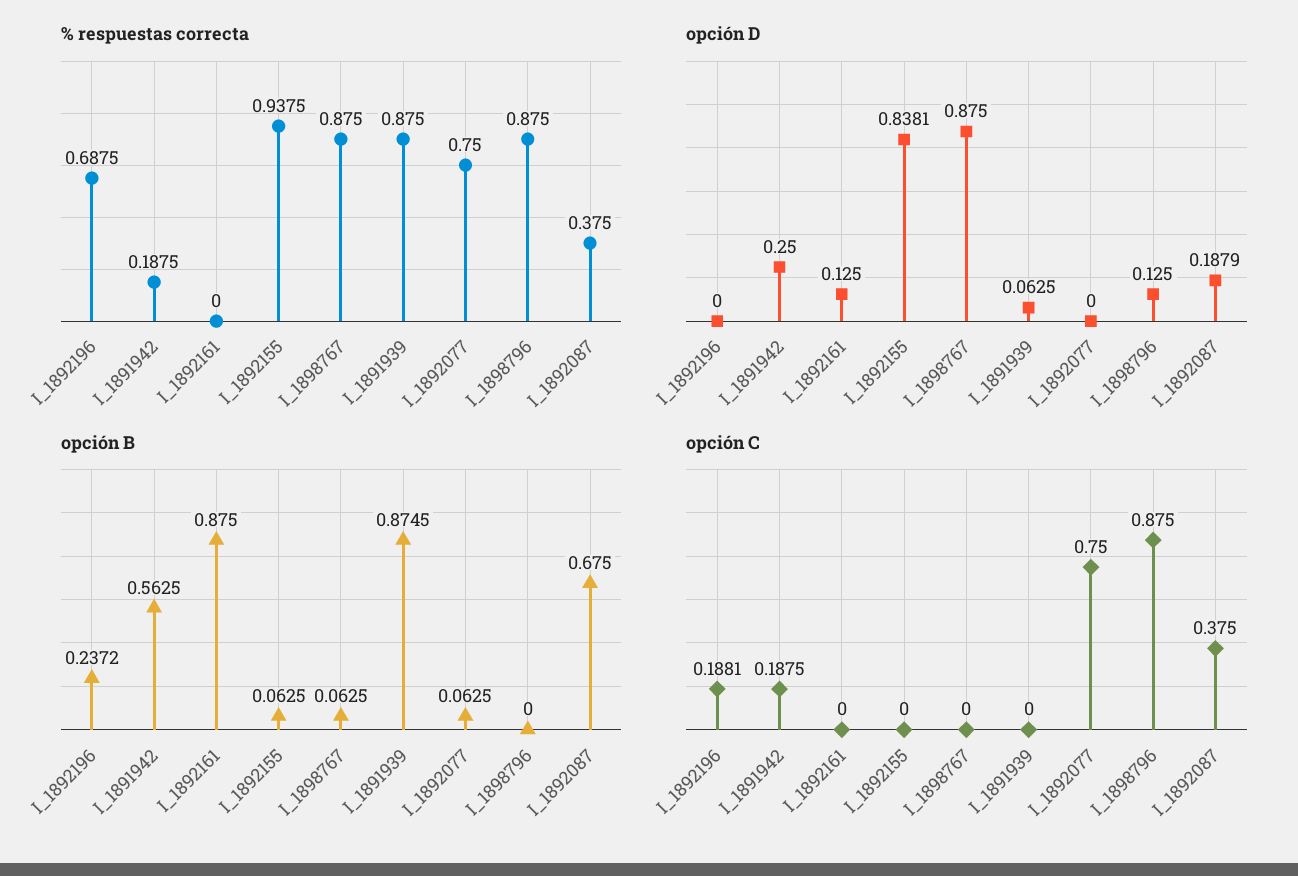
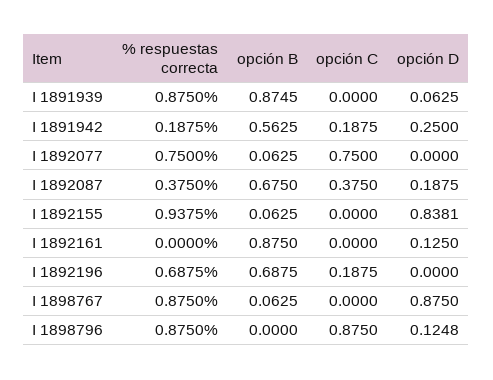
  {
    "% respuestas correcta": {
      "I_1892196": 0.6875,
      "I_1891942": 0.1875,
      "I_1892161": 0,
      "I_1892155": 0.9375,
      "I_1898767": 0.875,
      "I_1891939": 0.875,
      "I_1892077": 0.75,
      "I_1898796": 0.875,
      "I_1892087": 0.375
    },
    "opción D": {
      "I_1892196": 0,
      "I_1891942": 0.25,
      "I_1892161": 0.125,
      "I_1892155": 0.8381,
      "I_1898767": 0.875,
      "I_1891939": 0.0625,
      "I_1892077": 0,
-     "I_1898796": 0.125,
+     "I_1898796": 0.1248,
-     "I_1892087": 0.1879
+     "I_1892087": 0.1875
    },
    "opción B": {
-     "I_1892196": 0.2372,
+     "I_1892196": 0.6875,
      "I_1891942": 0.5625,
      "I_1892161": 0.875,
      "I_1892155": 0.0625,
      "I_1898767": 0.0625,
      "I_1891939": 0.8745,
      "I_1892077": 0.0625,
      "I_1898796": 0,
      "I_1892087": 0.675
    },
    "opción C": {
-     "I_1892196": 0.1881,
+     "I_1892196": 0.1875,
      "I_1891942": 0.1875,
      "I_1892161": 0,
      "I_1892155": 0,
      "I_1898767": 0,
      "I_1891939": 0,
      "I_1892077": 0.75,
      "I_1898796": 0.875,
      "I_1892087": 0.375
    }
  }

